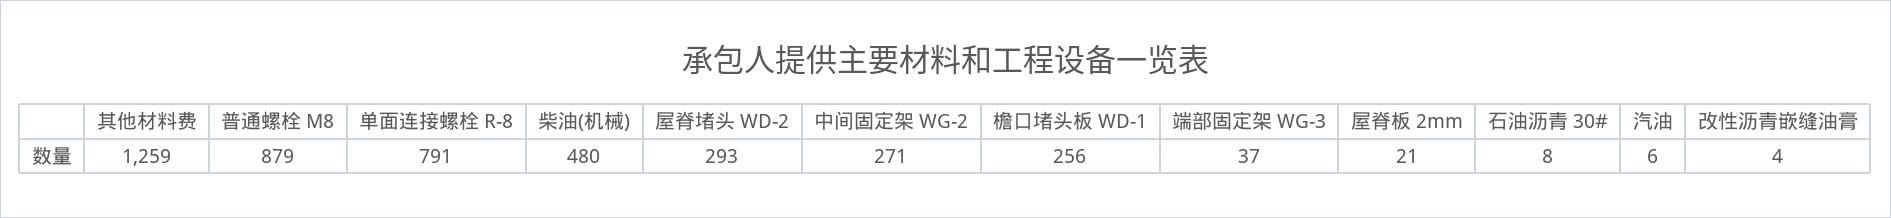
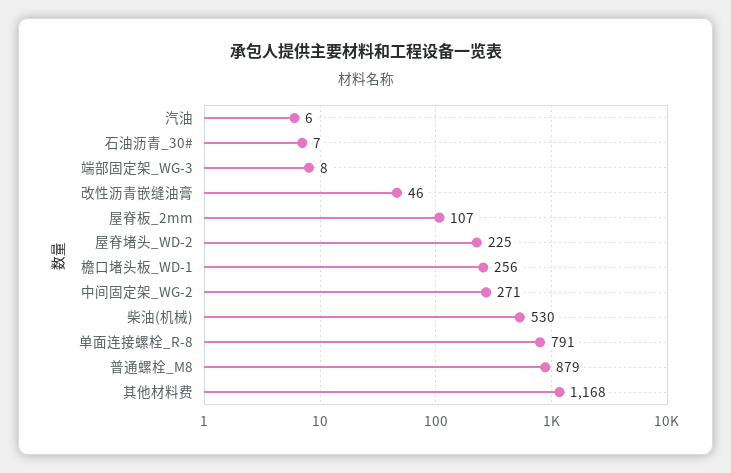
  {
-   "其他材料费": 1259,
+   "其他材料费": 1168,
    "普通螺栓 M8": 879,
    "单面连接螺栓 R-8": 791,
-   "柴油(机械)": 480,
+   "柴油(机械)": 530,
-   "屋脊堵头 WD-2": 293,
+   "屋脊堵头 WD-2": 225,
    "中间固定架 WG-2": 271,
    "檐口堵头板 WD-1": 256,
-   "端部固定架 WG-3": 37,
+   "端部固定架 WG-3": 8,
-   "屋脊板 2mm": 21,
+   "屋脊板 2mm": 107,
-   "石油沥青 30#": 8,
+   "石油沥青 30#": 7,
    "汽油": 6,
-   "改性沥青嵌缝油膏": 4
+   "改性沥青嵌缝油膏": 46
  }

